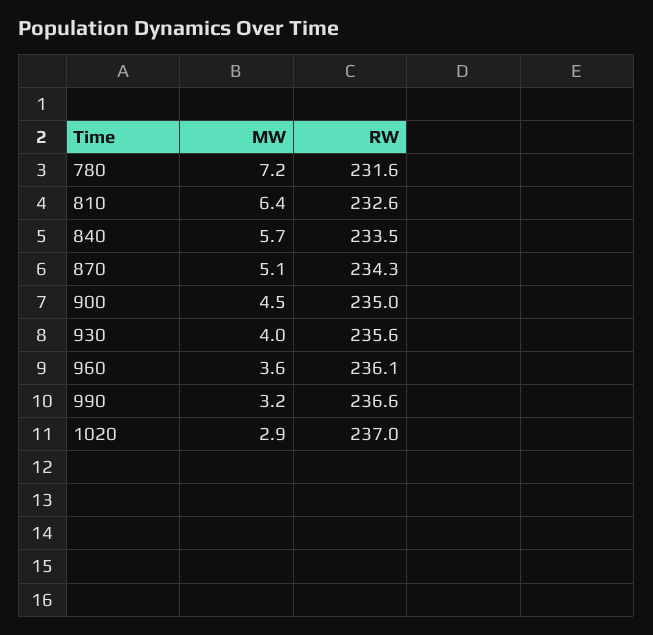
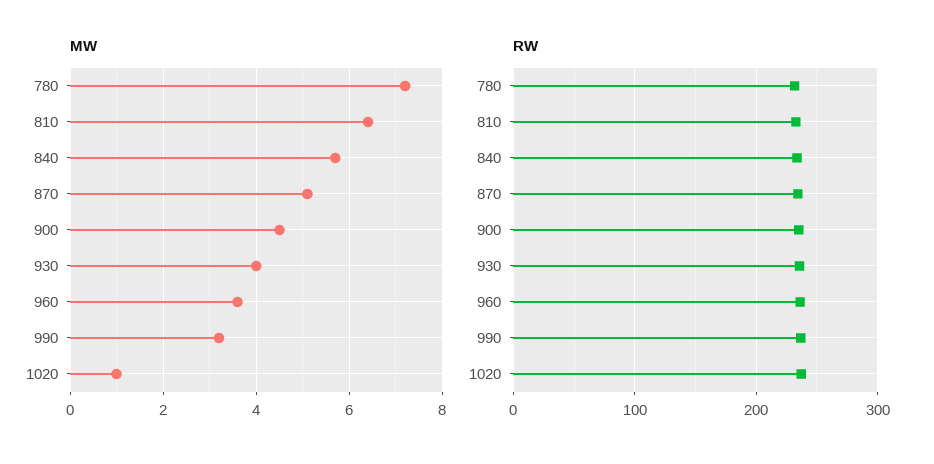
  {
    "MW": {
      "780": 7.2,
      "810": 6.4,
      "840": 5.7,
      "870": 5.1,
      "900": 4.5,
      "930": 4,
      "960": 3.6,
      "990": 3.2,
-     "1020": 2.9
+     "1020": 1
    },
    "RW": {
      "780": 231.6,
      "810": 232.6,
      "840": 233.5,
      "870": 234.3,
      "900": 235,
      "930": 235.6,
      "960": 236.1,
      "990": 236.6,
      "1020": 237
    }
  }

